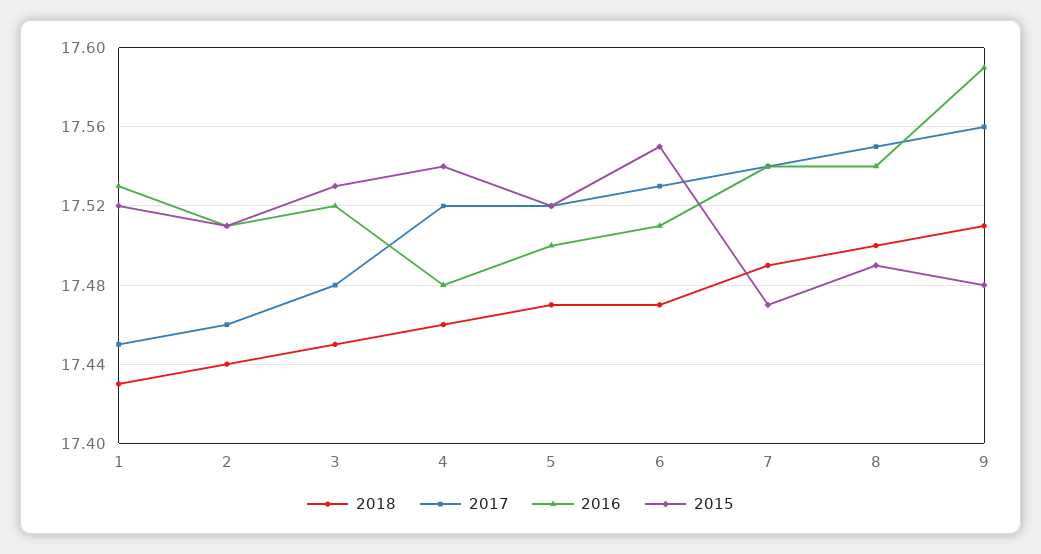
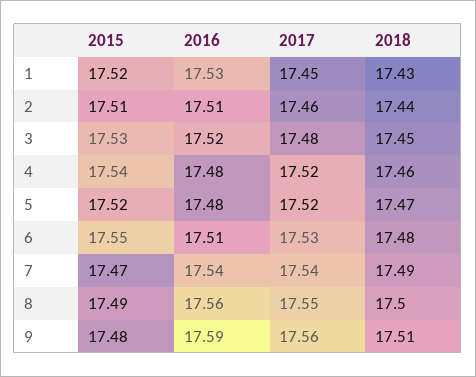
  {
    "2018": {
      "1": 17.43,
      "2": 17.44,
      "3": 17.45,
      "4": 17.46,
      "5": 17.47,
-     "6": 17.47,
+     "6": 17.48,
      "7": 17.49,
      "8": 17.5,
      "9": 17.51
    },
    "2017": {
      "1": 17.45,
      "2": 17.46,
      "3": 17.48,
      "4": 17.52,
      "5": 17.52,
      "6": 17.53,
      "7": 17.54,
      "8": 17.55,
      "9": 17.56
    },
    "2016": {
      "1": 17.53,
      "2": 17.51,
      "3": 17.52,
      "4": 17.48,
-     "5": 17.5,
+     "5": 17.48,
      "6": 17.51,
      "7": 17.54,
-     "8": 17.54,
+     "8": 17.56,
      "9": 17.59
    },
    "2015": {
      "1": 17.52,
      "2": 17.51,
      "3": 17.53,
      "4": 17.54,
      "5": 17.52,
      "6": 17.55,
      "7": 17.47,
      "8": 17.49,
      "9": 17.48
    }
  }

